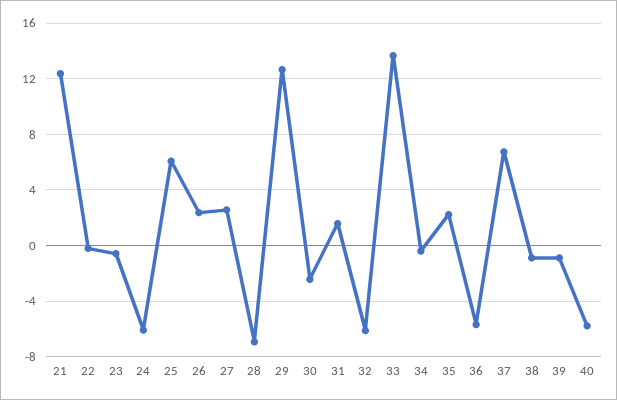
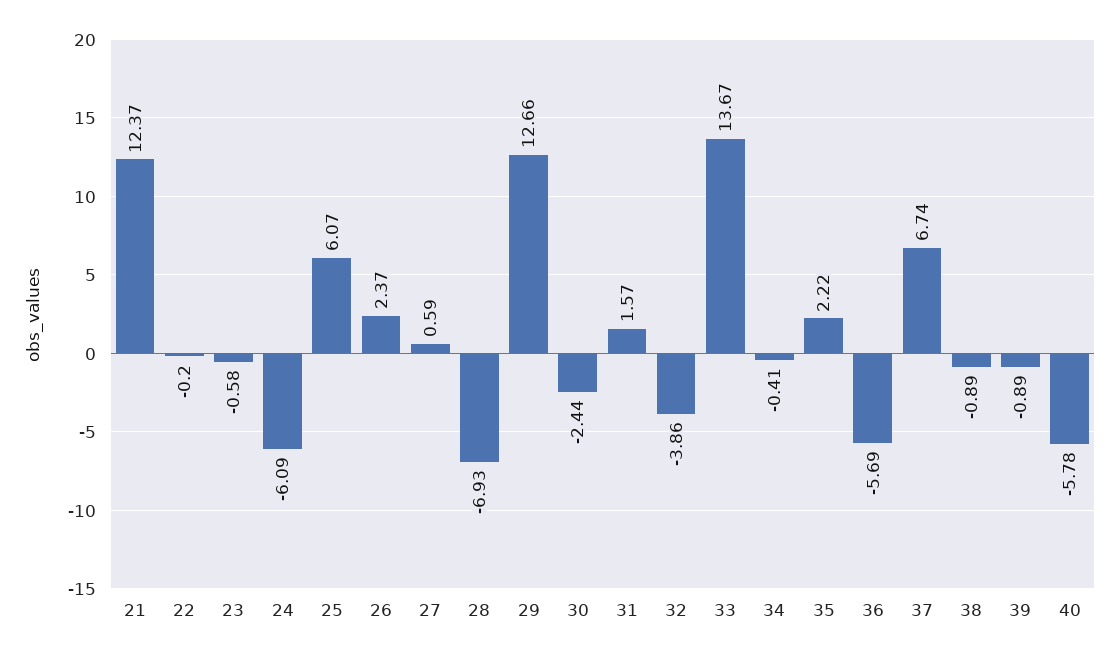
  {
    "21": 12.37,
    "22": -0.2,
    "23": -0.58,
    "24": -6.09,
    "25": 6.07,
    "26": 2.37,
-   "27": 2.5,
+   "27": 0.59,
    "28": -6.93,
    "29": 12.66,
    "30": -2.44,
    "31": 1.57,
-   "32": -6,
+   "32": -3.86,
    "33": 13.67,
    "34": -0.41,
    "35": 2.22,
    "36": -5.69,
    "37": 6.74,
    "38": -0.89,
    "39": -0.89,
    "40": -5.78
  }

